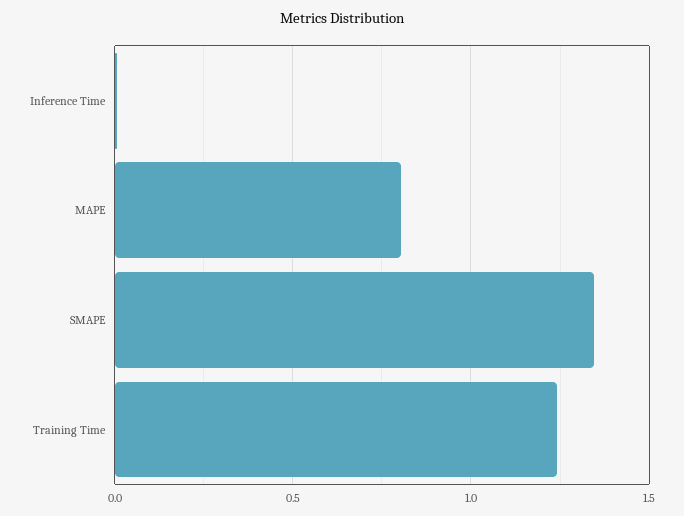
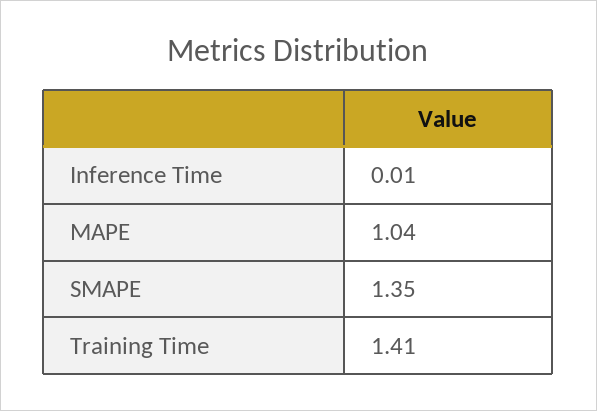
  {
    "Inference Time": 0.01,
-   "MAPE": 0.8,
+   "MAPE": 1.04,
    "SMAPE": 1.35,
-   "Training Time": 1.25
+   "Training Time": 1.41
  }

